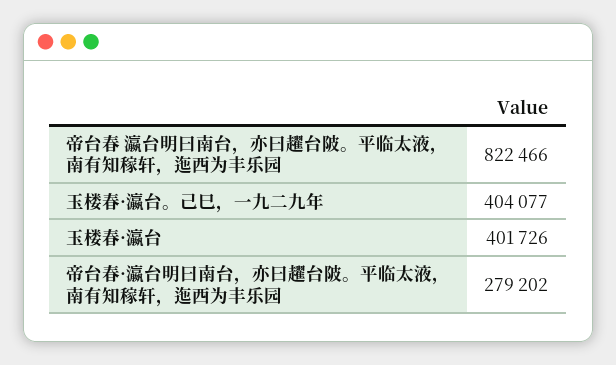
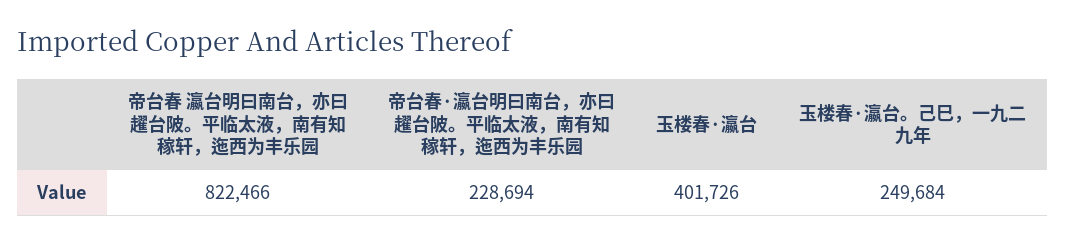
  {
    "帝台春 瀛台明曰南台，亦曰趯台陂。平临太液，南有知稼轩，迤西为丰乐园": 822466,
-   "玉楼春·瀛台。己巳，一九二九年": 404077,
+   "玉楼春·瀛台。己巳，一九二九年": 249684,
    "玉楼春·瀛台": 401726,
-   "帝台春·瀛台明曰南台，亦曰趯台陂。平临太液，南有知稼轩，迤西为丰乐园": 279202
+   "帝台春·瀛台明曰南台，亦曰趯台陂。平临太液，南有知稼轩，迤西为丰乐园": 228694
  }

